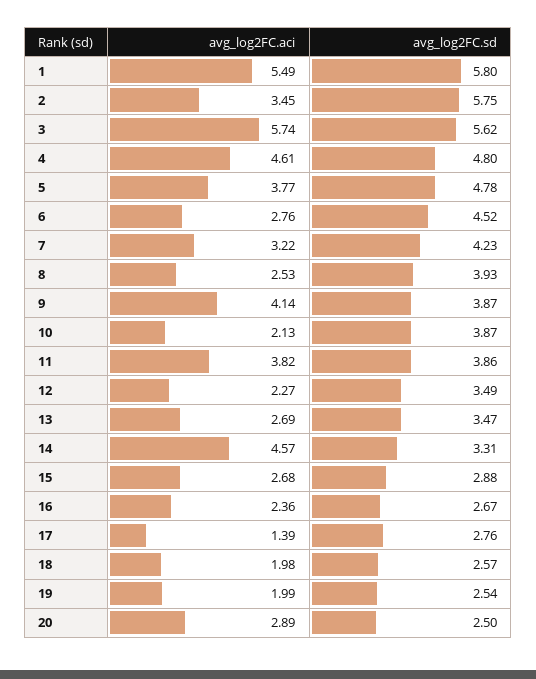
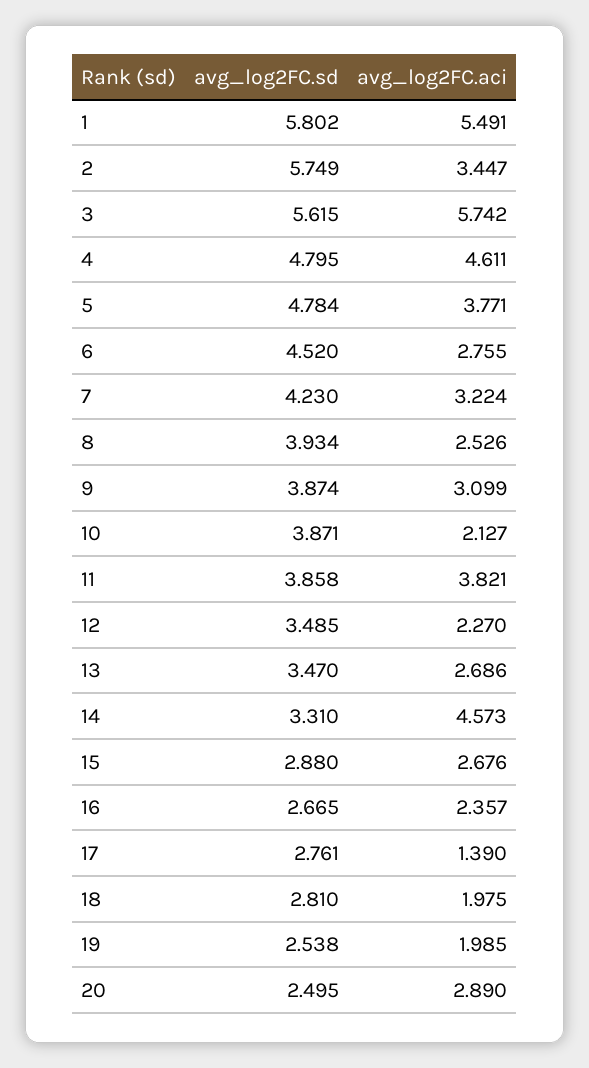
  {
    "avg_log2FC.aci": {
      "1": 5.491,
      "2": 3.447,
      "3": 5.742,
      "4": 4.611,
      "5": 3.771,
      "6": 2.755,
      "7": 3.224,
      "8": 2.526,
-     "9": 4.14,
+     "9": 3.099,
      "10": 2.127,
      "11": 3.821,
      "12": 2.27,
      "13": 2.686,
      "14": 4.573,
      "15": 2.676,
      "16": 2.357,
      "17": 1.39,
      "18": 1.975,
      "19": 1.985,
      "20": 2.89
    },
    "avg_log2FC.sd": {
      "1": 5.802,
      "2": 5.749,
      "3": 5.615,
      "4": 4.795,
      "5": 4.784,
      "6": 4.52,
      "7": 4.23,
      "8": 3.934,
      "9": 3.874,
      "10": 3.871,
      "11": 3.858,
      "12": 3.485,
      "13": 3.47,
      "14": 3.31,
      "15": 2.88,
      "16": 2.665,
      "17": 2.761,
-     "18": 2.57,
+     "18": 2.81,
      "19": 2.538,
      "20": 2.495
    }
  }

